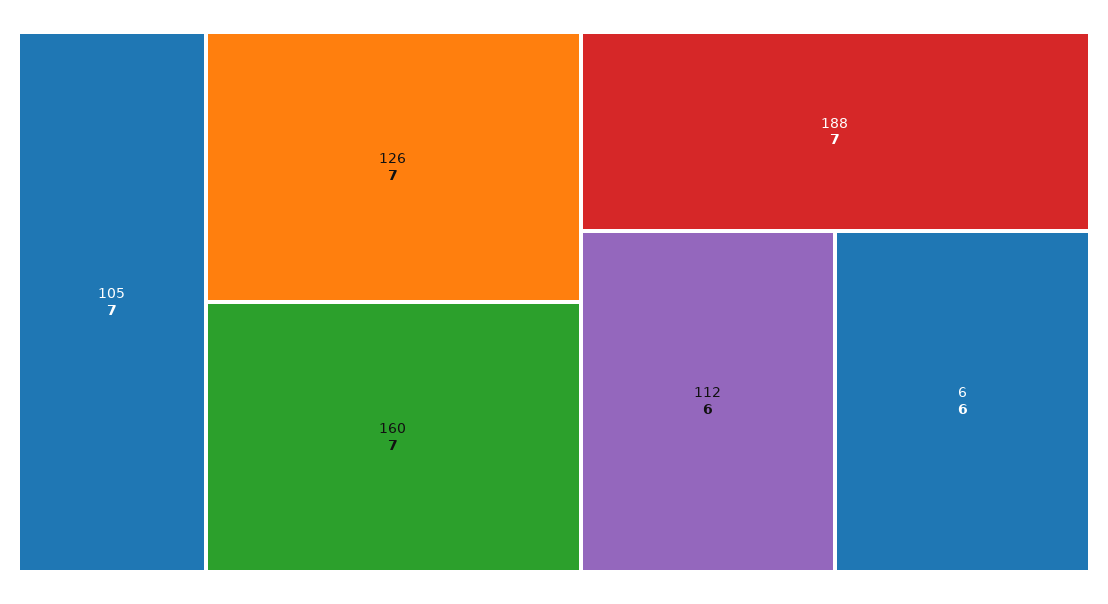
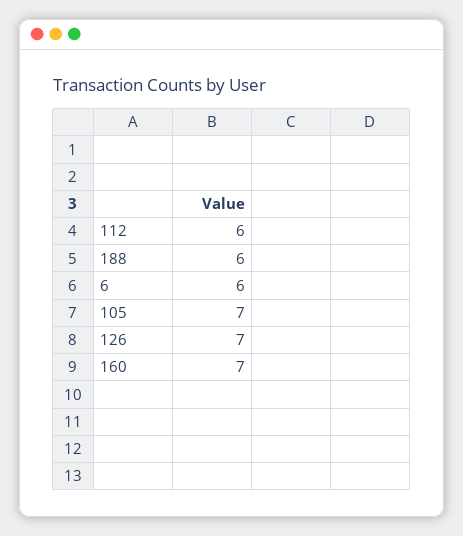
  {
    "105": 7,
    "126": 7,
    "160": 7,
-   "188": 7,
+   "188": 6,
    "112": 6,
    "6": 6
  }

